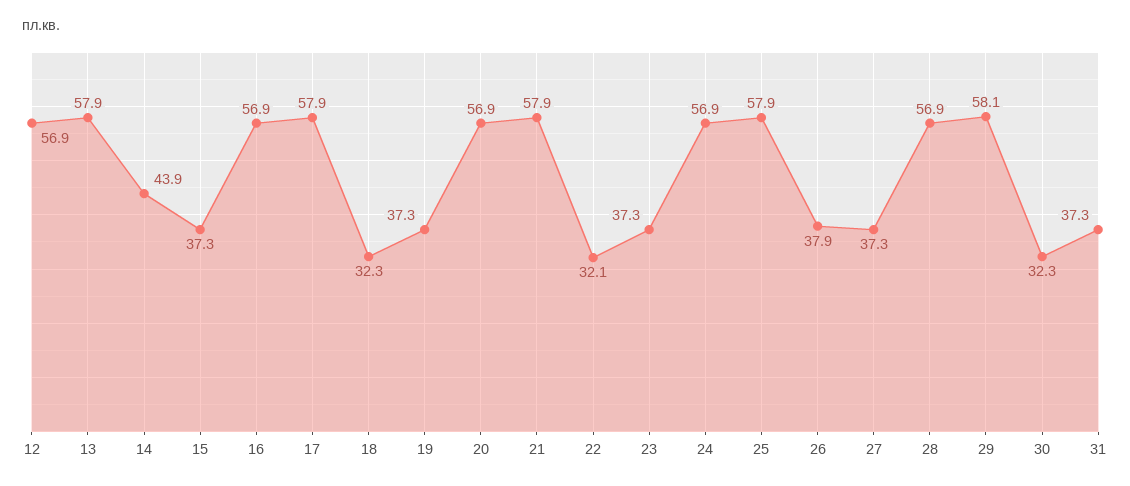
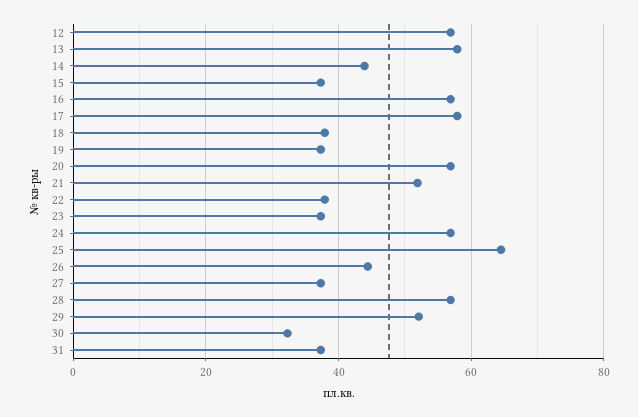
  {
    "12": 56.9,
    "13": 57.9,
    "14": 43.9,
    "15": 37.3,
    "16": 56.9,
    "17": 57.9,
-   "18": 32.3,
+   "18": 38,
    "19": 37.3,
    "20": 56.9,
-   "21": 57.9,
+   "21": 52,
-   "22": 32.1,
+   "22": 38,
    "23": 37.3,
    "24": 56.9,
-   "25": 57.9,
+   "25": 64,
-   "26": 37.9,
+   "26": 44,
    "27": 37.3,
    "28": 56.9,
-   "29": 58.1,
+   "29": 52,
    "30": 32.3,
    "31": 37.3
  }

